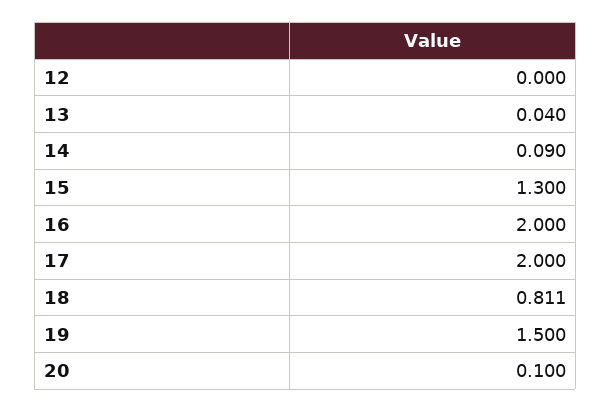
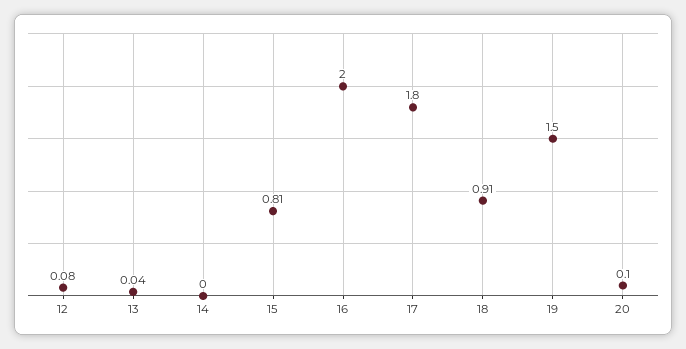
  {
-   "12": 0,
+   "12": 0.08,
    "13": 0.04,
-   "14": 0.09,
+   "14": 0,
-   "15": 1.3,
+   "15": 0.81,
    "16": 2,
-   "17": 2,
+   "17": 1.8,
-   "18": 0.811,
+   "18": 0.91,
    "19": 1.5,
    "20": 0.1
  }

